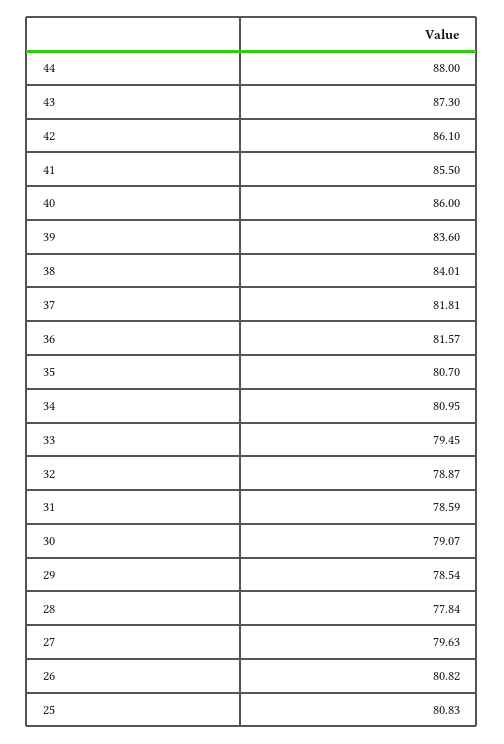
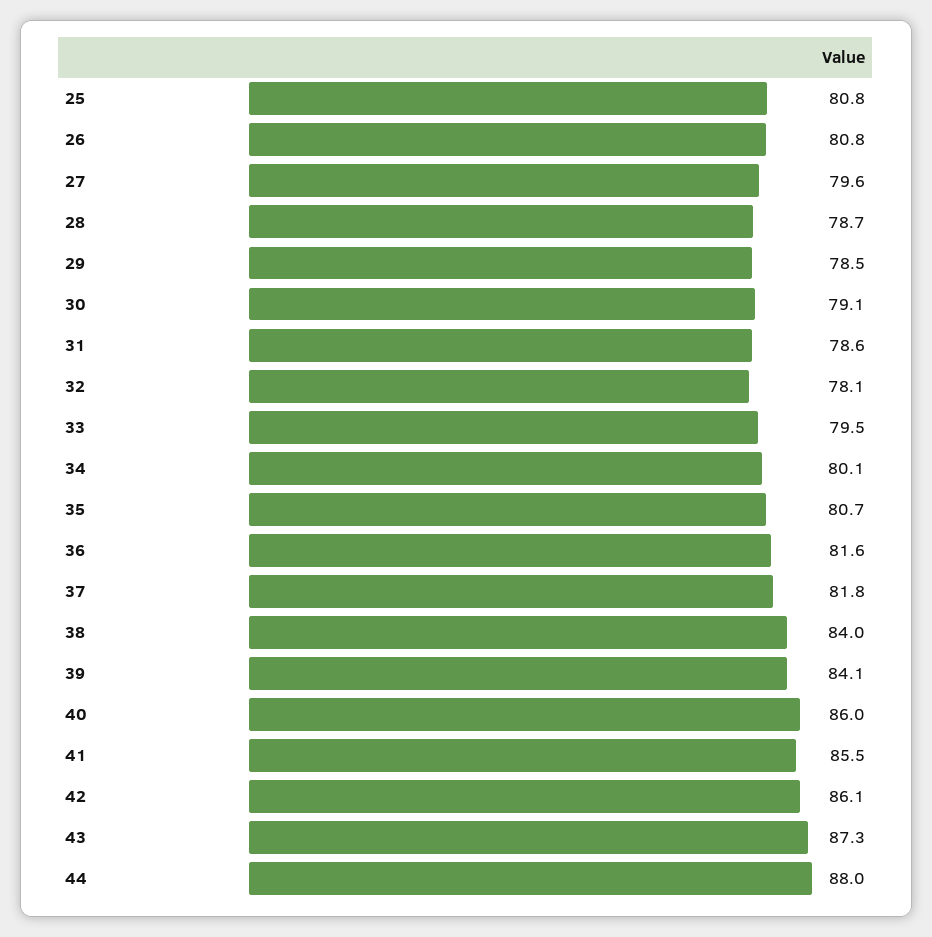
  {
    "44": 88,
    "43": 87.3,
    "42": 86.1,
    "41": 85.5,
    "40": 86,
-   "39": 83.6,
+   "39": 84.1,
    "38": 84.01,
    "37": 81.81,
    "36": 81.57,
    "35": 80.7,
-   "34": 80.95,
+   "34": 80.1,
    "33": 79.45,
-   "32": 78.87,
+   "32": 78.1,
    "31": 78.59,
    "30": 79.07,
    "29": 78.54,
-   "28": 77.84,
+   "28": 78.7,
    "27": 79.63,
    "26": 80.82,
    "25": 80.83
  }

